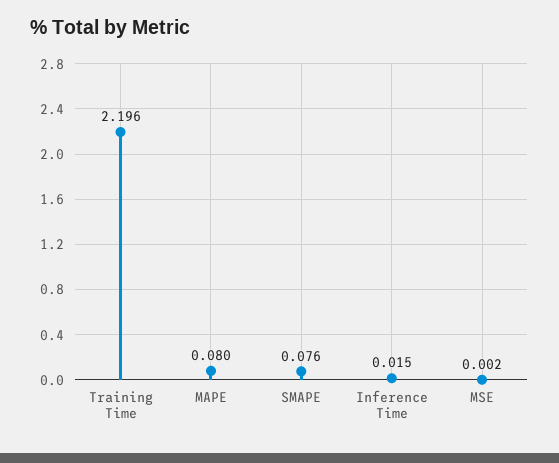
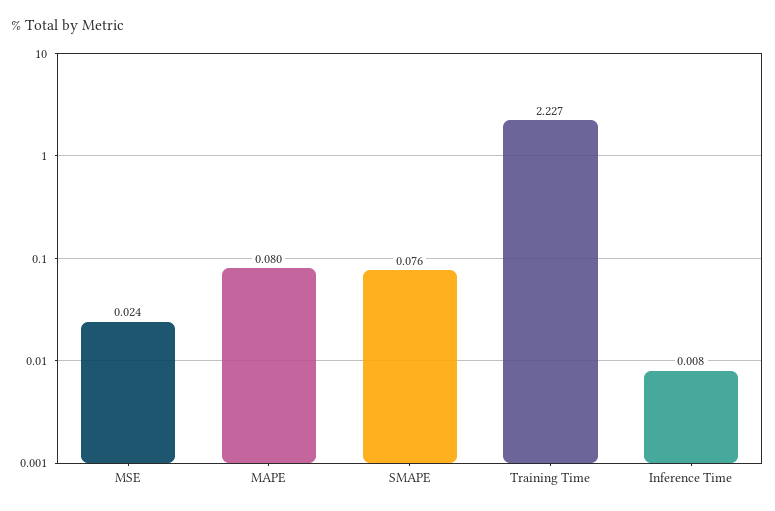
  {
-   "Training Time": 2.196,
+   "Training Time": 2.227,
    "MAPE": 0.08,
    "SMAPE": 0.076,
-   "Inference Time": 0.015,
+   "Inference Time": 0.008,
-   "MSE": 0.002
+   "MSE": 0.024
  }

